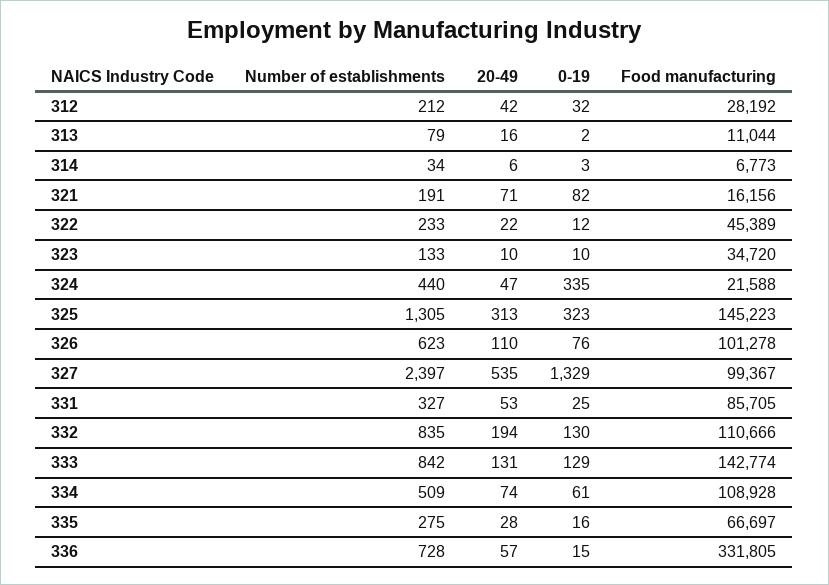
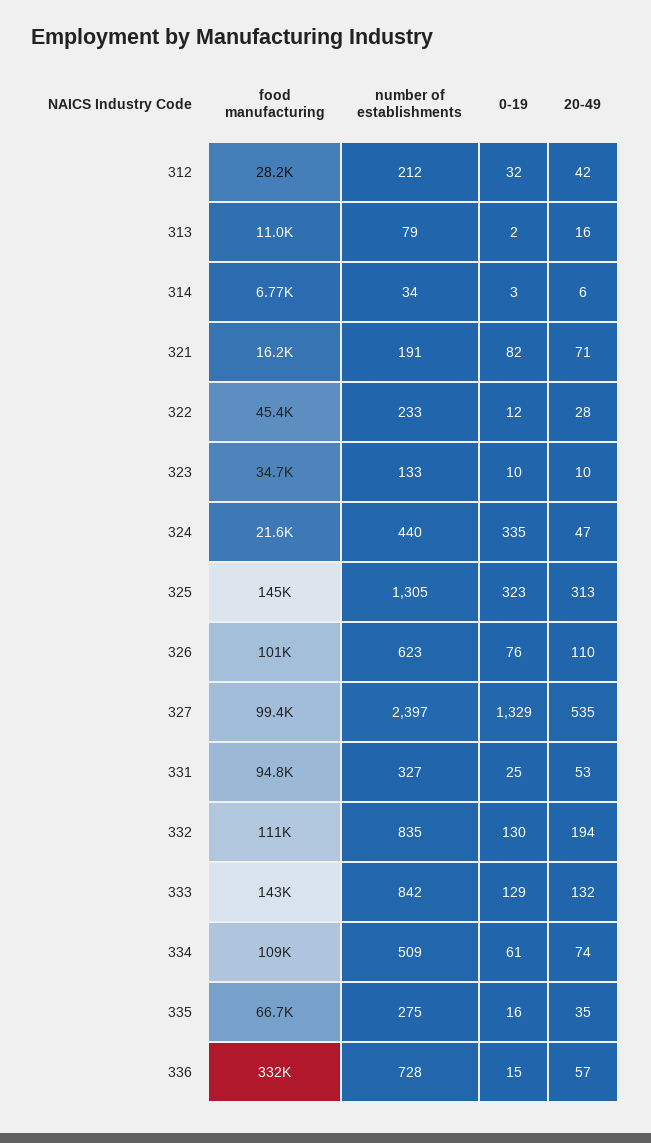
  {
    "Number of establishments": {
      "312": 212,
      "313": 79,
      "314": 34,
      "321": 191,
      "322": 233,
      "323": 133,
      "324": 440,
      "325": 1305,
      "326": 623,
      "327": 2397,
      "331": 327,
      "332": 835,
      "333": 842,
      "334": 509,
      "335": 275,
      "336": 728
    },
    "20-49": {
      "312": 42,
      "313": 16,
      "314": 6,
      "321": 71,
-     "322": 22,
+     "322": 28,
      "323": 10,
      "324": 47,
      "325": 313,
      "326": 110,
      "327": 535,
      "331": 53,
      "332": 194,
-     "333": 131,
+     "333": 132,
      "334": 74,
-     "335": 28,
+     "335": 35,
      "336": 57
    },
    "0-19": {
      "312": 32,
      "313": 2,
      "314": 3,
      "321": 82,
      "322": 12,
      "323": 10,
      "324": 335,
      "325": 323,
      "326": 76,
      "327": 1329,
      "331": 25,
      "332": 130,
      "333": 129,
      "334": 61,
      "335": 16,
      "336": 15
    },
    "Food manufacturing": {
      "312": 28192,
      "313": 11044,
      "314": 6773,
      "321": 16156,
      "322": 45389,
      "323": 34720,
      "324": 21588,
      "325": 145223,
      "326": 101278,
      "327": 99367,
-     "331": 85705,
+     "331": 94800,
      "332": 110666,
      "333": 142774,
      "334": 108928,
      "335": 66697,
      "336": 331805
    }
  }

